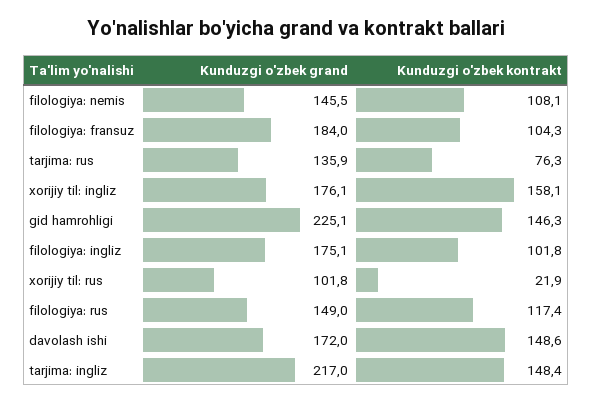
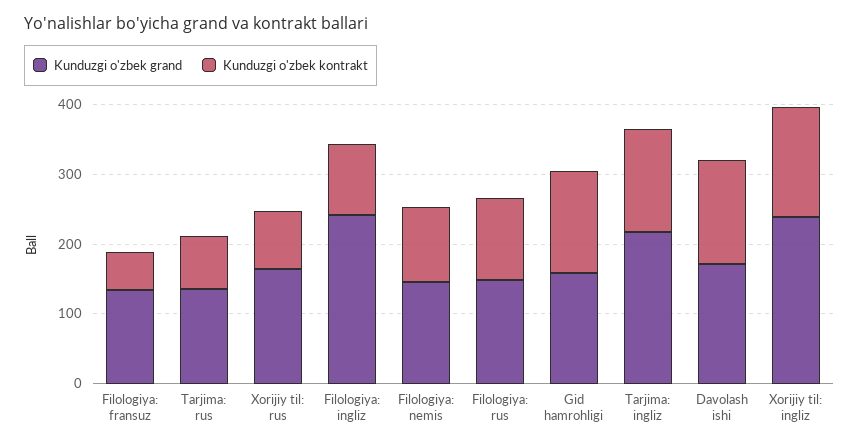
  {
    "Kunduzgi o'zbek grand": {
      "filologiya: nemis": 145.5,
-     "filologiya: fransuz": 184,
+     "filologiya: fransuz": 140,
      "tarjima: rus": 135.9,
-     "xorijiy til: ingliz": 176.1,
+     "xorijiy til: ingliz": 240,
-     "gid hamrohligi": 225.1,
+     "gid hamrohligi": 160,
-     "filologiya: ingliz": 175.1,
+     "filologiya: ingliz": 240,
-     "xorijiy til: rus": 101.8,
+     "xorijiy til: rus": 160,
      "filologiya: rus": 149,
      "davolash ishi": 172,
      "tarjima: ingliz": 217
    },
    "Kunduzgi o'zbek kontrakt": {
      "filologiya: nemis": 108.1,
-     "filologiya: fransuz": 104.3,
+     "filologiya: fransuz": 60,
      "tarjima: rus": 76.3,
      "xorijiy til: ingliz": 158.1,
      "gid hamrohligi": 146.3,
      "filologiya: ingliz": 101.8,
-     "xorijiy til: rus": 21.9,
+     "xorijiy til: rus": 80,
      "filologiya: rus": 117.4,
      "davolash ishi": 148.6,
      "tarjima: ingliz": 148.4
    }
  }

